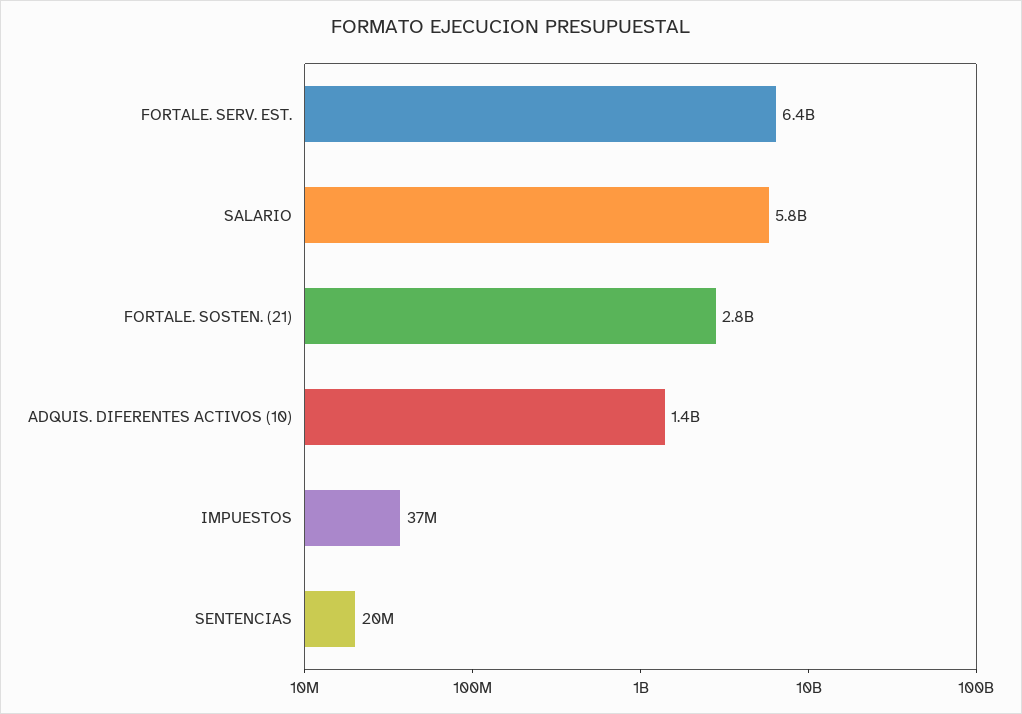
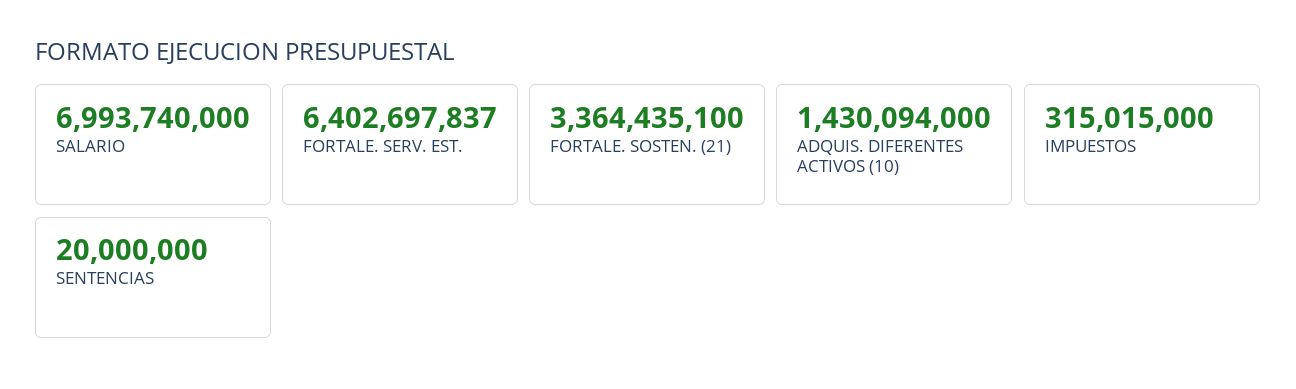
  {
    "FORTALE. SERV. EST.": 6402697837,
-   "SALARIO": 5800000000,
+   "SALARIO": 6993740000,
-   "FORTALE. SOSTEN. (21)": 2800000000,
+   "FORTALE. SOSTEN. (21)": 3364435100,
    "ADQUIS. DIFERENTES ACTIVOS (10)": 1430094000,
-   "IMPUESTOS": 37000000,
+   "IMPUESTOS": 315015000,
    "SENTENCIAS": 20000000
  }

